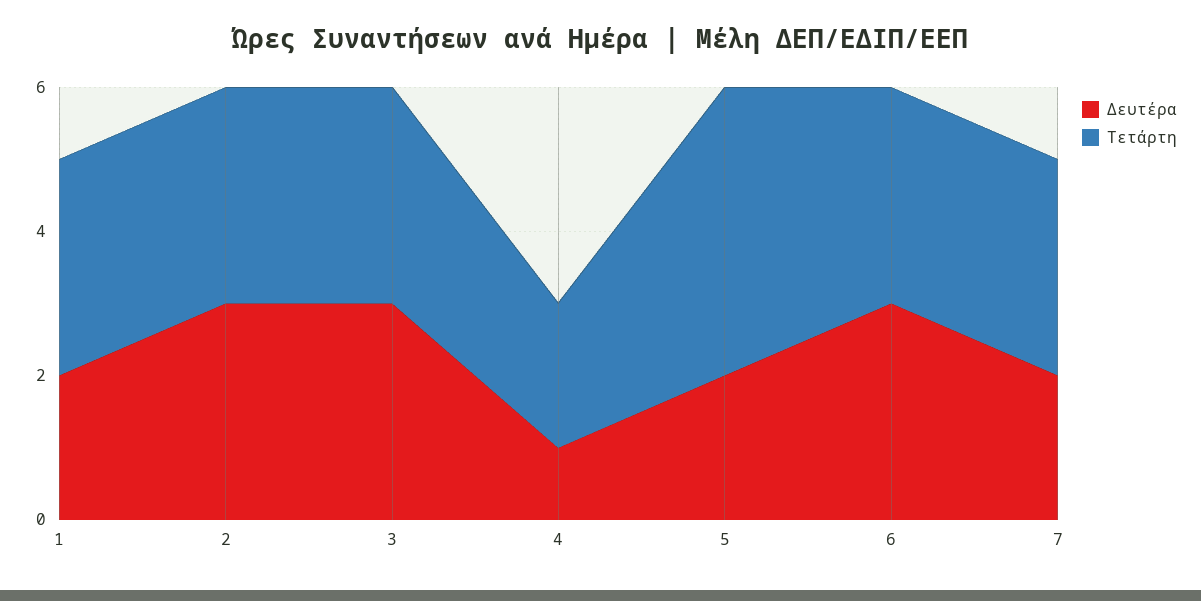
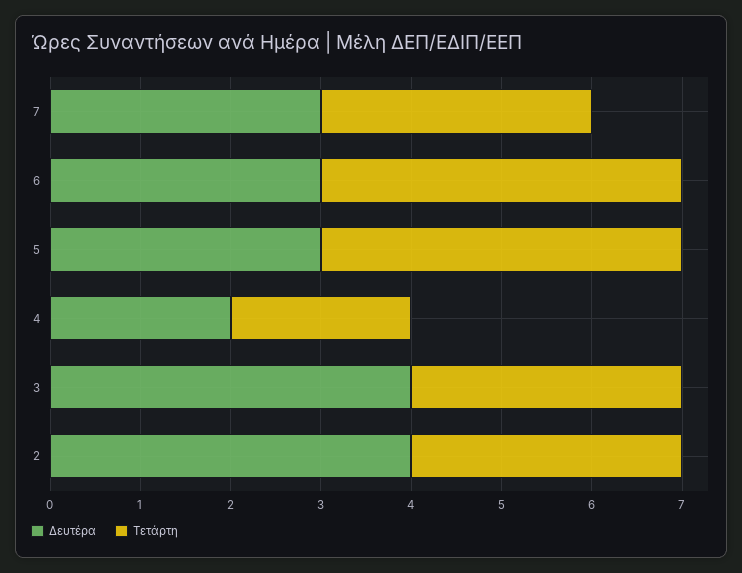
  {
    "Δευτέρα": {
-     "1": 2,
-     "2": 3,
+     "2": 4,
-     "3": 3,
+     "3": 4,
-     "4": 1,
+     "4": 2,
-     "5": 2,
+     "5": 3,
      "6": 3,
-     "7": 2
+     "7": 3
    },
    "Τετάρτη": {
-     "1": 3,
      "2": 3,
      "3": 3,
      "4": 2,
      "5": 4,
-     "6": 3,
+     "6": 4,
      "7": 3
    }
  }

